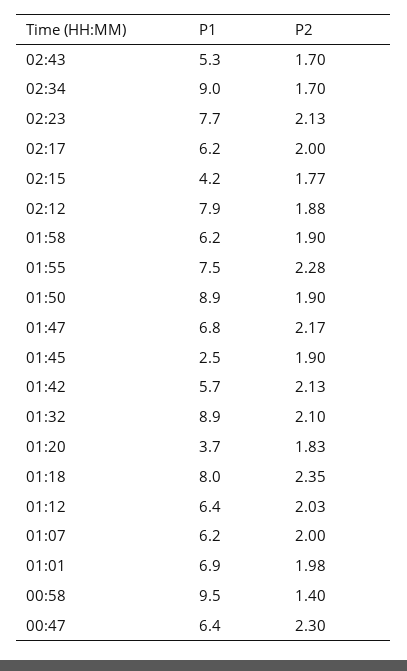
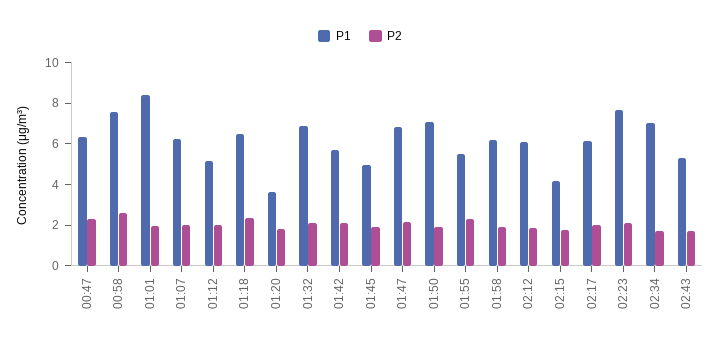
  {
    "P1": {
      "02:43": 5.3,
-     "02:34": 9,
+     "02:34": 7,
      "02:23": 7.7,
      "02:17": 6.2,
      "02:15": 4.2,
-     "02:12": 7.9,
+     "02:12": 6,
      "01:58": 6.2,
-     "01:55": 7.5,
+     "01:55": 5.5,
-     "01:50": 8.9,
+     "01:50": 7,
      "01:47": 6.8,
-     "01:45": 2.5,
+     "01:45": 5,
      "01:42": 5.7,
-     "01:32": 8.9,
+     "01:32": 7,
      "01:20": 3.7,
-     "01:18": 8,
+     "01:18": 6.5,
-     "01:12": 6.4,
+     "01:12": 5,
      "01:07": 6.2,
-     "01:01": 6.9,
+     "01:01": 8.5,
-     "00:58": 9.5,
+     "00:58": 7.5,
      "00:47": 6.4
    },
    "P2": {
      "02:43": 1.7,
      "02:34": 1.7,
      "02:23": 2.13,
      "02:17": 2,
      "02:15": 1.77,
      "02:12": 1.88,
      "01:58": 1.9,
      "01:55": 2.28,
      "01:50": 1.9,
      "01:47": 2.17,
      "01:45": 1.9,
      "01:42": 2.13,
      "01:32": 2.1,
      "01:20": 1.83,
      "01:18": 2.35,
      "01:12": 2.03,
      "01:07": 2,
      "01:01": 1.98,
-     "00:58": 1.4,
+     "00:58": 2.5,
      "00:47": 2.3
    }
  }

